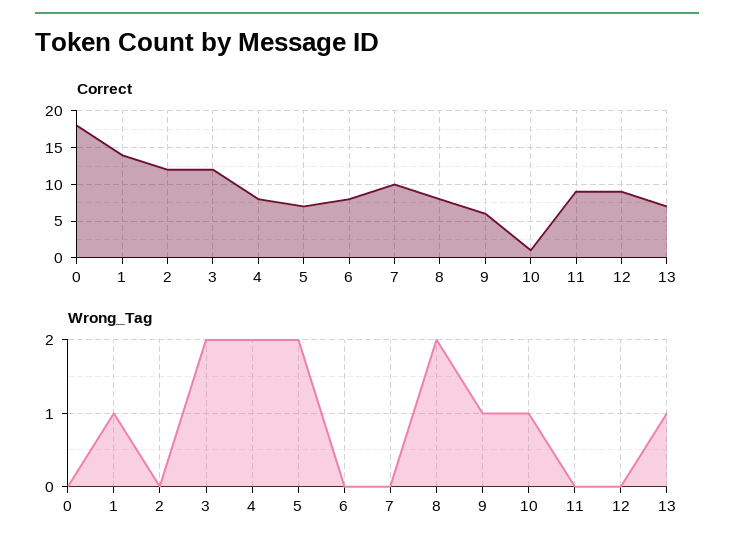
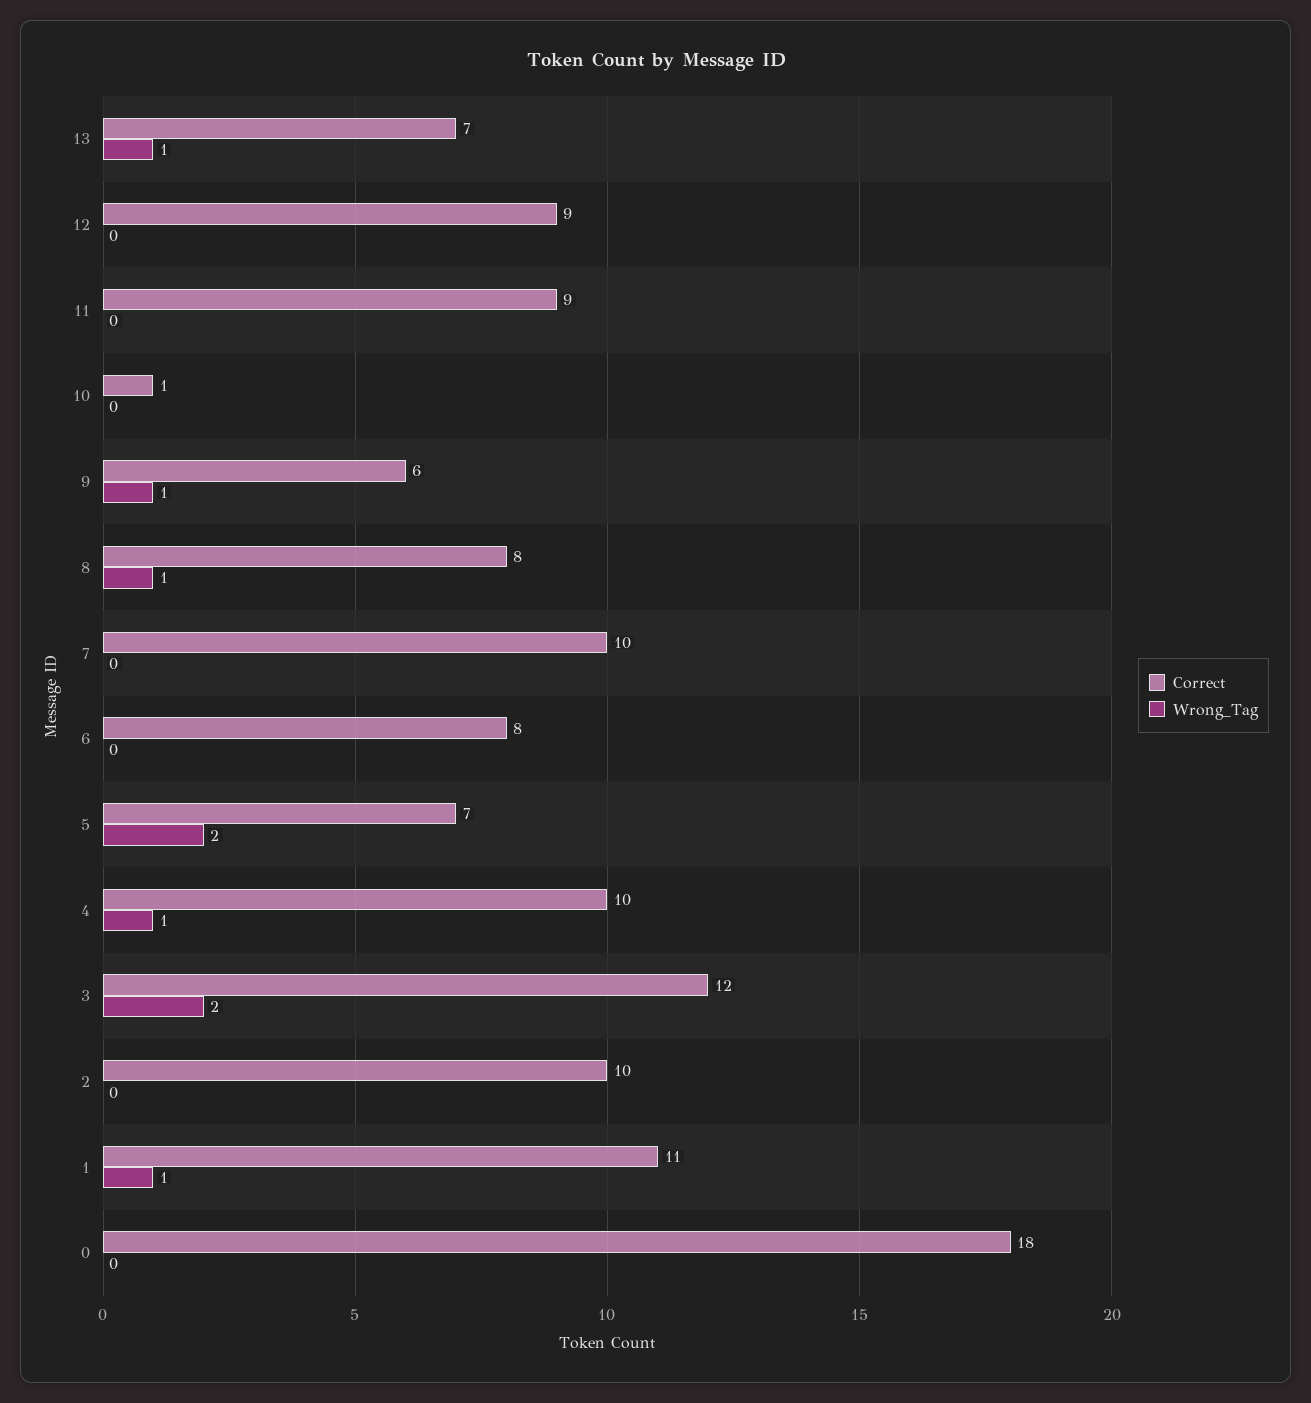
  {
    "Correct": {
      "0": 18,
-     "1": 14,
+     "1": 11,
-     "2": 12,
+     "2": 10,
      "3": 12,
-     "4": 8,
+     "4": 10,
      "5": 7,
      "6": 8,
      "7": 10,
      "8": 8,
      "9": 6,
      "10": 1,
      "11": 9,
      "12": 9,
      "13": 7
    },
    "Wrong_Tag": {
      "0": 0,
      "1": 1,
      "2": 0,
      "3": 2,
-     "4": 2,
+     "4": 1,
      "5": 2,
      "6": 0,
      "7": 0,
-     "8": 2,
+     "8": 1,
      "9": 1,
-     "10": 1,
+     "10": 0,
      "11": 0,
      "12": 0,
      "13": 1
    }
  }

